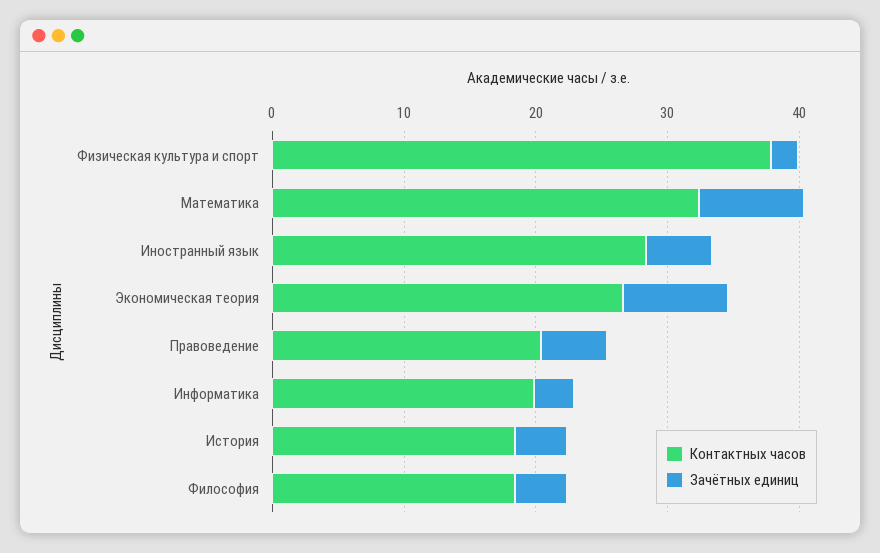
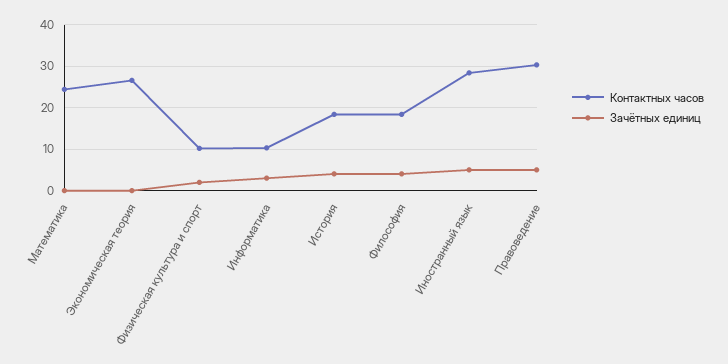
  {
    "Контактных часов": {
-     "Физическая культура и спорт": 38,
+     "Физическая культура и спорт": 10,
-     "Математика": 32,
+     "Математика": 24,
      "Иностранный язык": 28,
      "Экономическая теория": 26,
-     "Правоведение": 20,
+     "Правоведение": 30,
-     "Информатика": 20,
+     "Информатика": 10,
      "История": 18,
      "Философия": 18
    },
    "Зачётных единиц": {
      "Физическая культура и спорт": 2,
-     "Математика": 8,
+     "Математика": 0,
      "Иностранный язык": 6,
-     "Экономическая теория": 8,
+     "Экономическая теория": 0,
      "Правоведение": 6,
      "Информатика": 4,
      "История": 4,
      "Философия": 4
    }
  }

